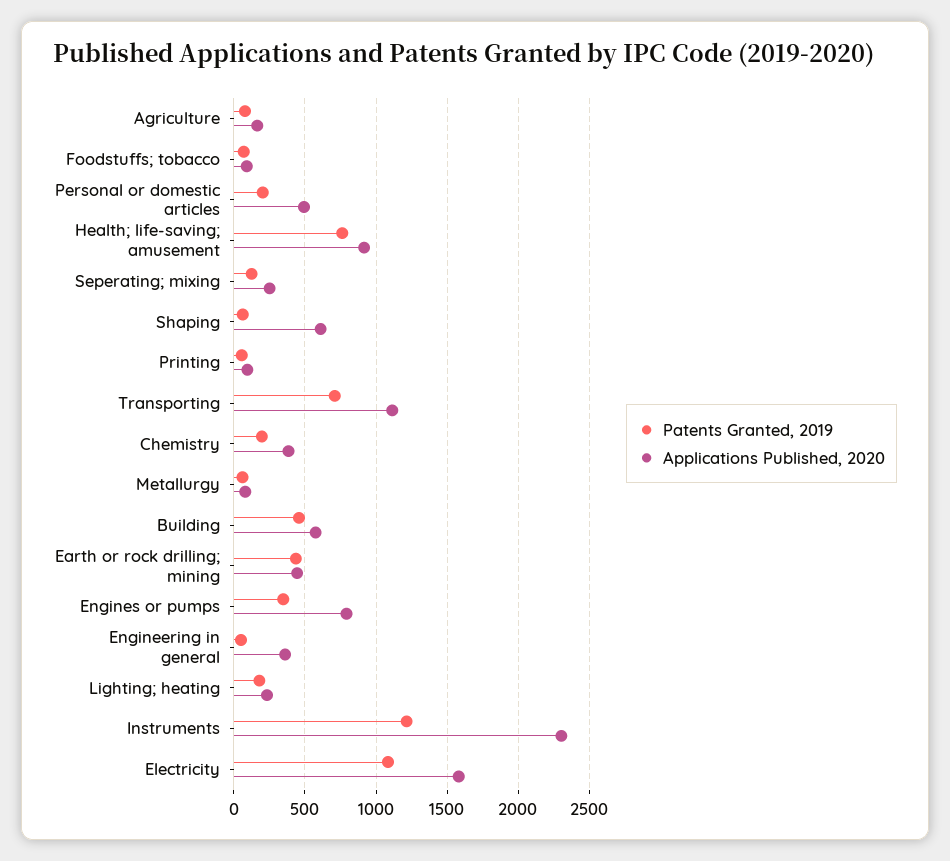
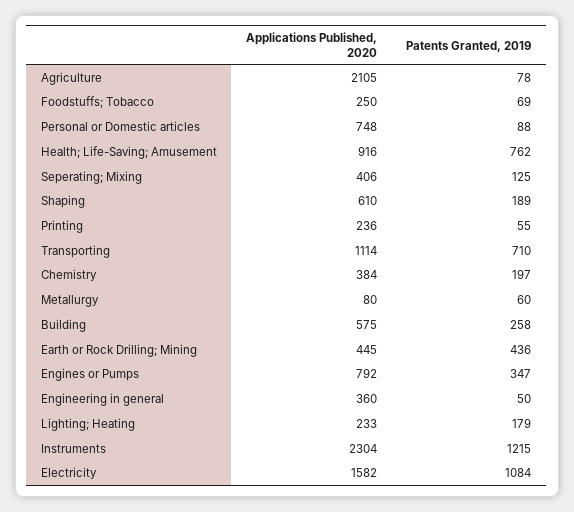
  {
    "Patents Granted, 2019": {
      "Agriculture": 78,
      "Foodstuffs; tobacco": 69,
-     "Personal or domestic articles": 200,
+     "Personal or domestic articles": 88,
      "Health; life-saving; amusement": 762,
      "Seperating; mixing": 125,
-     "Shaping": 50,
+     "Shaping": 189,
      "Printing": 55,
      "Transporting": 710,
      "Chemistry": 197,
      "Metallurgy": 60,
-     "Building": 450,
+     "Building": 258,
      "Earth or rock drilling; mining": 436,
      "Engines or pumps": 347,
      "Engineering in general": 50,
      "Lighting; heating": 179,
      "Instruments": 1215,
      "Electricity": 1084
    },
    "Applications Published, 2020": {
-     "Agriculture": 150,
+     "Agriculture": 2105,
-     "Foodstuffs; tobacco": 100,
+     "Foodstuffs; tobacco": 250,
-     "Personal or domestic articles": 500,
+     "Personal or domestic articles": 748,
      "Health; life-saving; amusement": 916,
-     "Seperating; mixing": 250,
+     "Seperating; mixing": 406,
      "Shaping": 610,
-     "Printing": 100,
+     "Printing": 236,
      "Transporting": 1114,
      "Chemistry": 384,
      "Metallurgy": 80,
      "Building": 575,
      "Earth or rock drilling; mining": 445,
      "Engines or pumps": 792,
      "Engineering in general": 360,
      "Lighting; heating": 233,
      "Instruments": 2304,
      "Electricity": 1582
    }
  }

